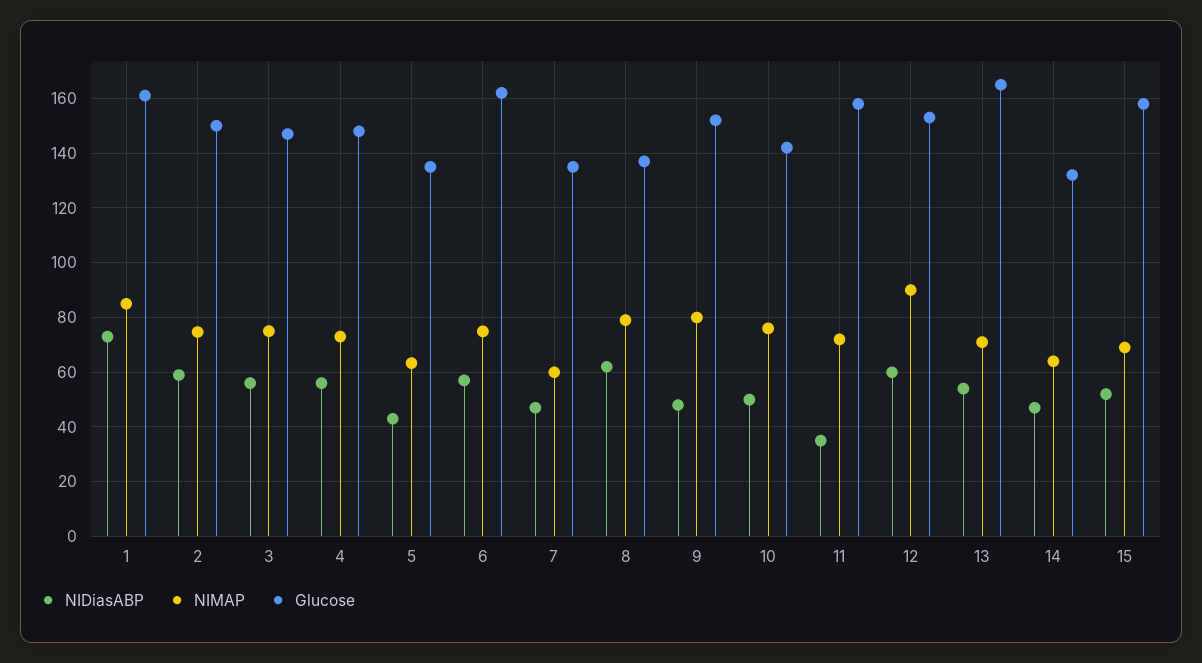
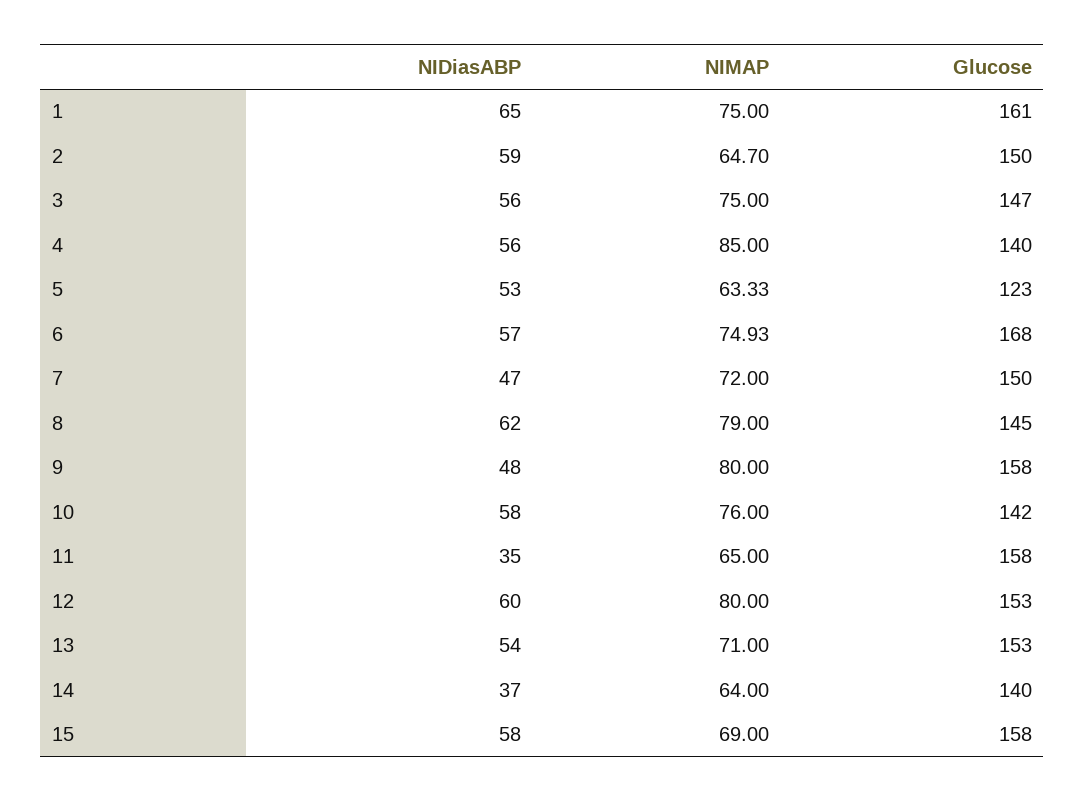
  {
    "NIDiasABP": {
-     "1": 72.5,
+     "1": 65,
      "2": 59,
      "3": 56,
      "4": 56,
-     "5": 42.5,
+     "5": 53,
      "6": 57,
      "7": 47,
      "8": 62,
      "9": 48,
-     "10": 50,
+     "10": 58,
      "11": 35,
      "12": 60,
      "13": 54,
-     "14": 47.5,
+     "14": 37,
-     "15": 52.5
+     "15": 58
    },
    "NIMAP": {
-     "1": 85,
+     "1": 75,
-     "2": 75,
+     "2": 64.7,
      "3": 75,
-     "4": 72.5,
+     "4": 85,
      "5": 63.33,
      "6": 74.93,
-     "7": 60,
+     "7": 72,
      "8": 79,
      "9": 80,
      "10": 76,
-     "11": 72.5,
+     "11": 65,
-     "12": 90,
+     "12": 80,
      "13": 71,
      "14": 64,
      "15": 69
    },
    "Glucose": {
      "1": 161,
      "2": 150,
      "3": 147,
-     "4": 147.5,
+     "4": 140,
-     "5": 135,
+     "5": 123,
-     "6": 162.5,
+     "6": 168,
-     "7": 135,
+     "7": 150,
-     "8": 137.5,
+     "8": 145,
-     "9": 152.5,
+     "9": 158,
      "10": 142,
      "11": 158,
      "12": 153,
-     "13": 165,
+     "13": 153,
-     "14": 132.5,
+     "14": 140,
      "15": 158
    }
  }

